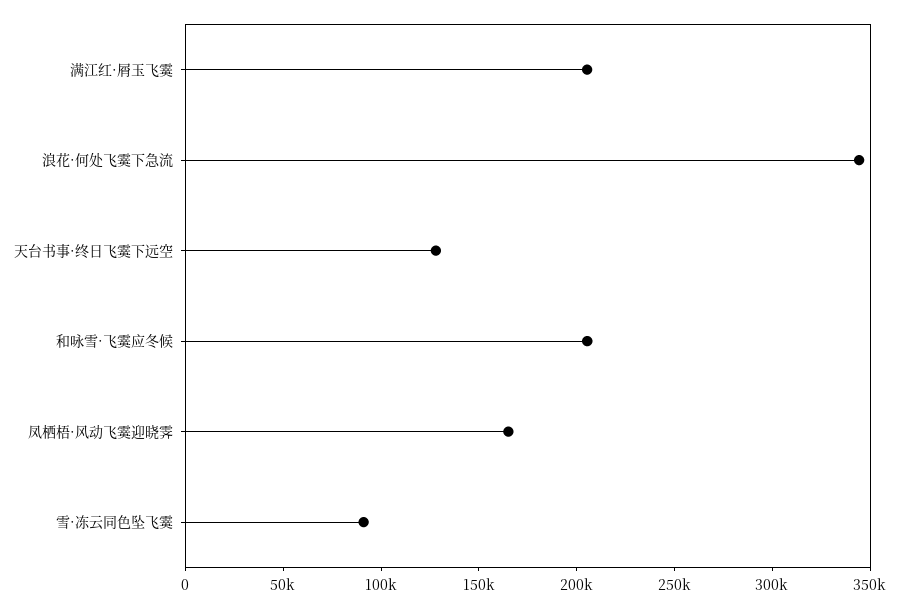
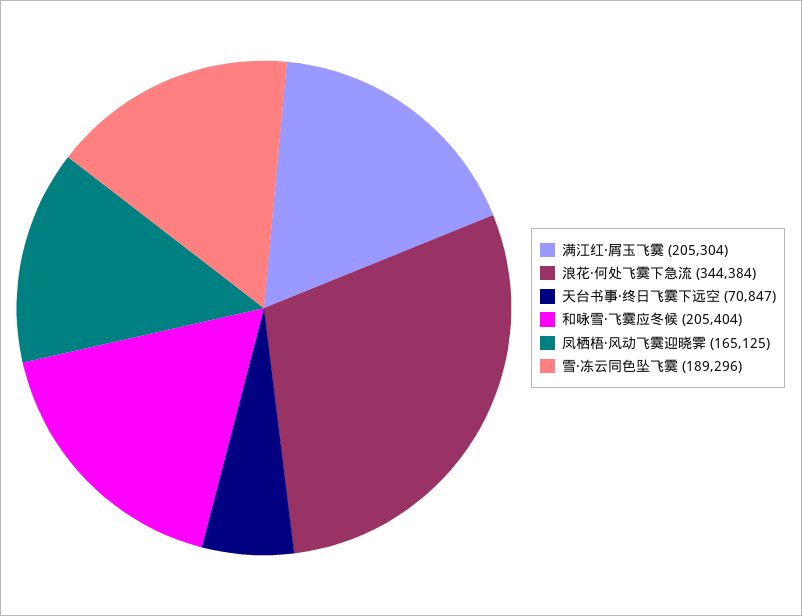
  {
    "满江红·屑玉飞霙": 205304,
    "浪花·何处飞霙下急流": 344384,
-   "天台书事·终日飞霙下远空": 130000,
+   "天台书事·终日飞霙下远空": 70847,
    "和咏雪·飞霙应冬候": 205404,
    "凤栖梧·风动飞霙迎晓霁": 165125,
-   "雪·冻云同色坠飞霙": 90000
+   "雪·冻云同色坠飞霙": 189296
  }

